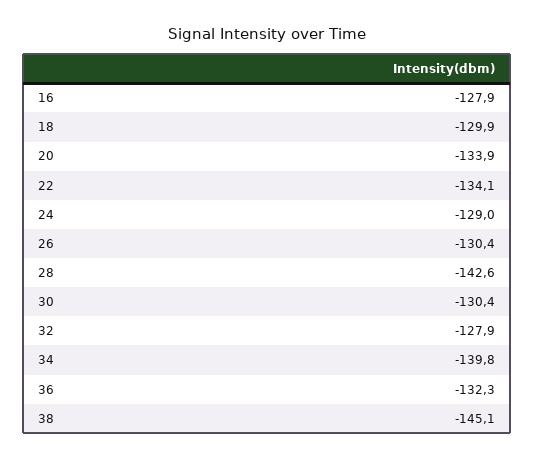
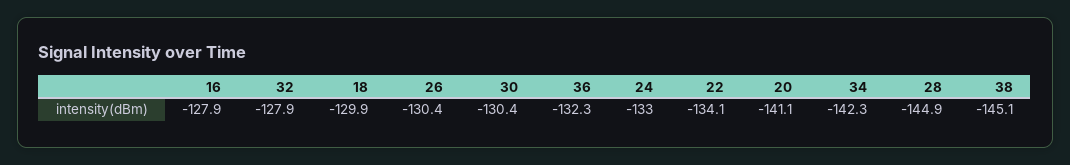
  {
    "16": -127.9,
    "18": -129.9,
-   "20": -133.9,
+   "20": -141.1,
    "22": -134.1,
-   "24": -129,
+   "24": -133,
    "26": -130.4,
-   "28": -142.6,
+   "28": -144.9,
    "30": -130.4,
    "32": -127.9,
-   "34": -139.8,
+   "34": -142.3,
    "36": -132.3,
    "38": -145.1
  }

